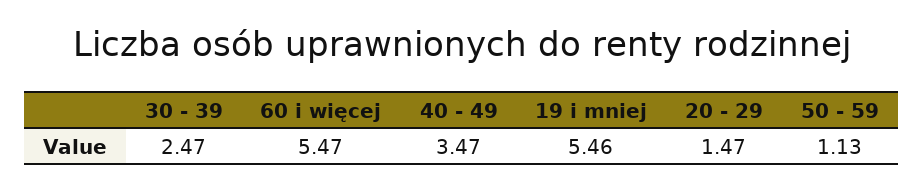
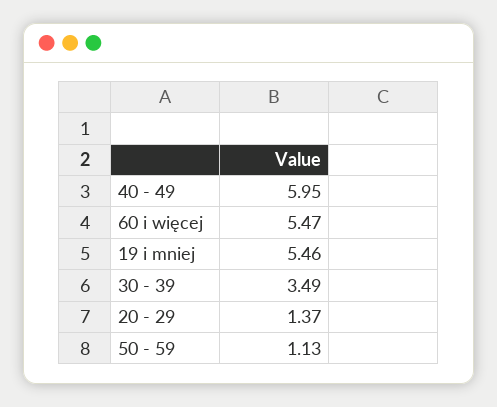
  {
-   "30 - 39": 2.47,
+   "30 - 39": 3.49,
    "60 i więcej": 5.47,
-   "40 - 49": 3.47,
+   "40 - 49": 5.95,
    "19 i mniej": 5.46,
-   "20 - 29": 1.47,
+   "20 - 29": 1.37,
    "50 - 59": 1.13
  }

